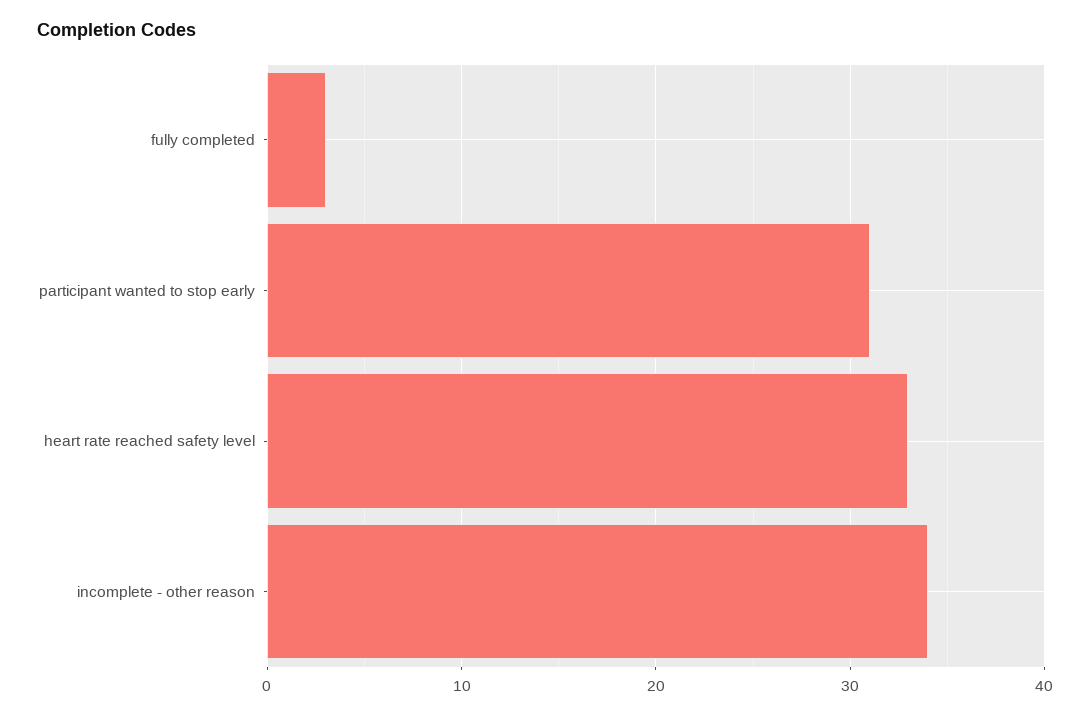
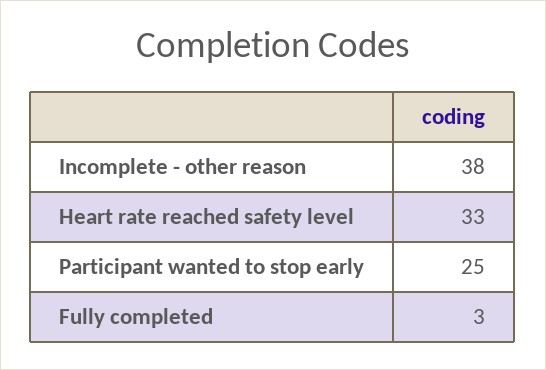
  {
    "fully completed": 3,
-   "participant wanted to stop early": 31,
+   "participant wanted to stop early": 25,
    "heart rate reached safety level": 33,
-   "incomplete - other reason": 34
+   "incomplete - other reason": 38
  }

